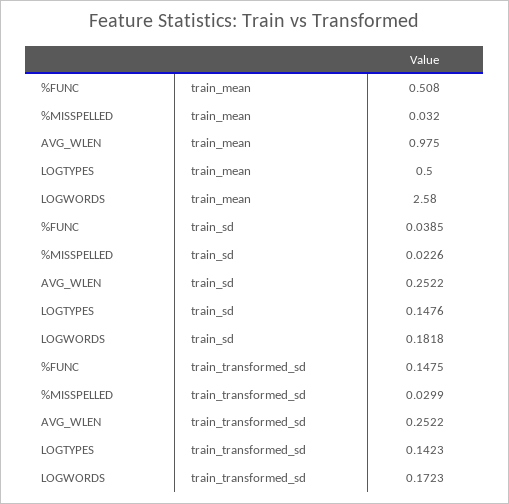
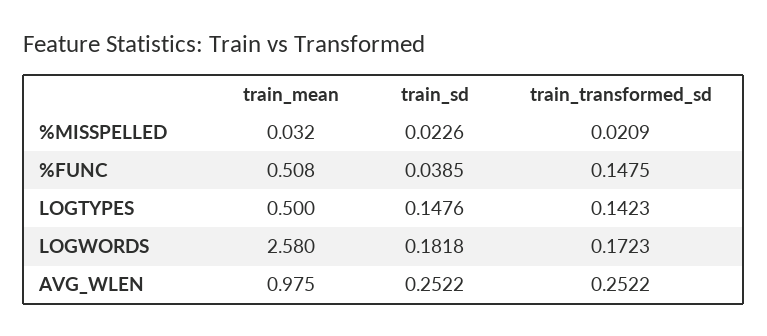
  {
    "%FUNC": {
      "train_mean": 0.508,
      "train_sd": 0.0385,
      "train_transformed_sd": 0.1475
    },
    "%MISSPELLED": {
      "train_mean": 0.032,
      "train_sd": 0.0226,
-     "train_transformed_sd": 0.0299
+     "train_transformed_sd": 0.0209
    },
    "AVG_WLEN": {
      "train_mean": 0.975,
      "train_sd": 0.2522,
      "train_transformed_sd": 0.2522
    },
    "LOGTYPES": {
      "train_mean": 0.5,
      "train_sd": 0.1476,
      "train_transformed_sd": 0.1423
    },
    "LOGWORDS": {
      "train_mean": 2.58,
      "train_sd": 0.1818,
      "train_transformed_sd": 0.1723
    }
  }

